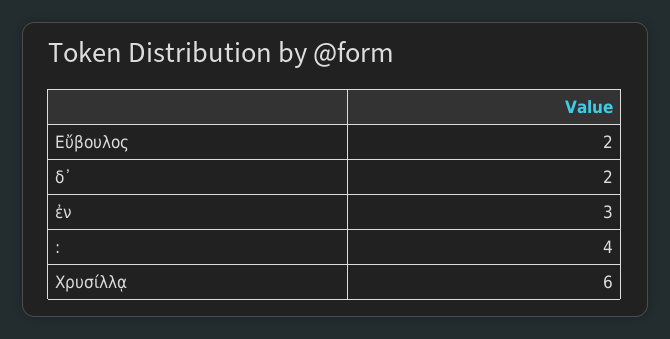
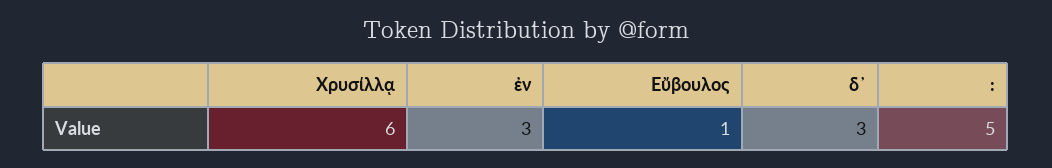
  {
-   "Εὔβουλος": 2,
+   "Εὔβουλος": 1,
-   "δ᾽": 2,
+   "δ᾽": 3,
    "ἐν": 3,
-   ":": 4,
+   ":": 5,
    "Χρυσίλλᾳ": 6
  }

